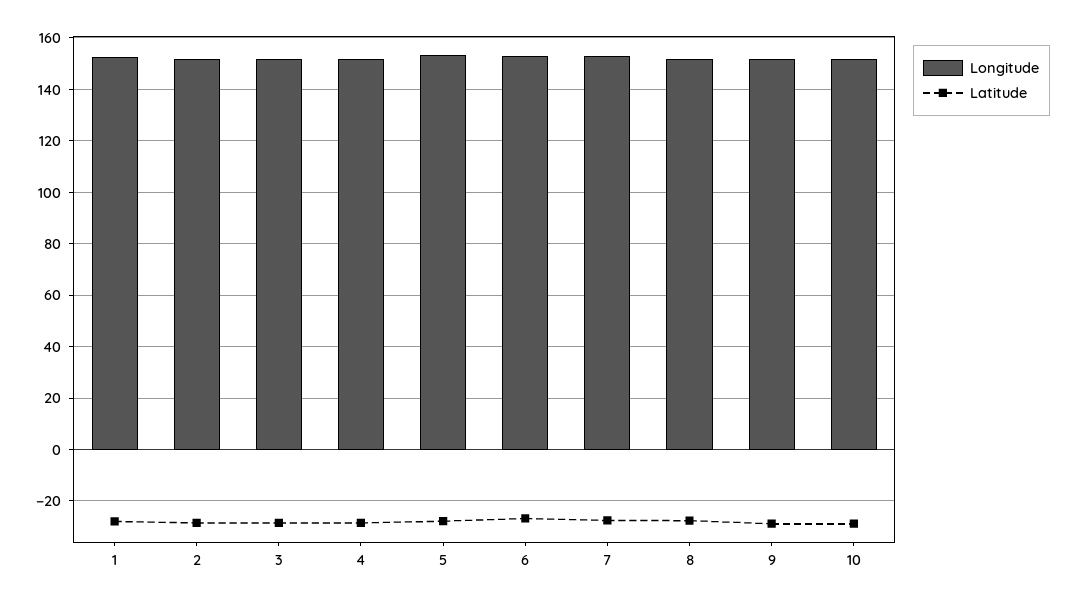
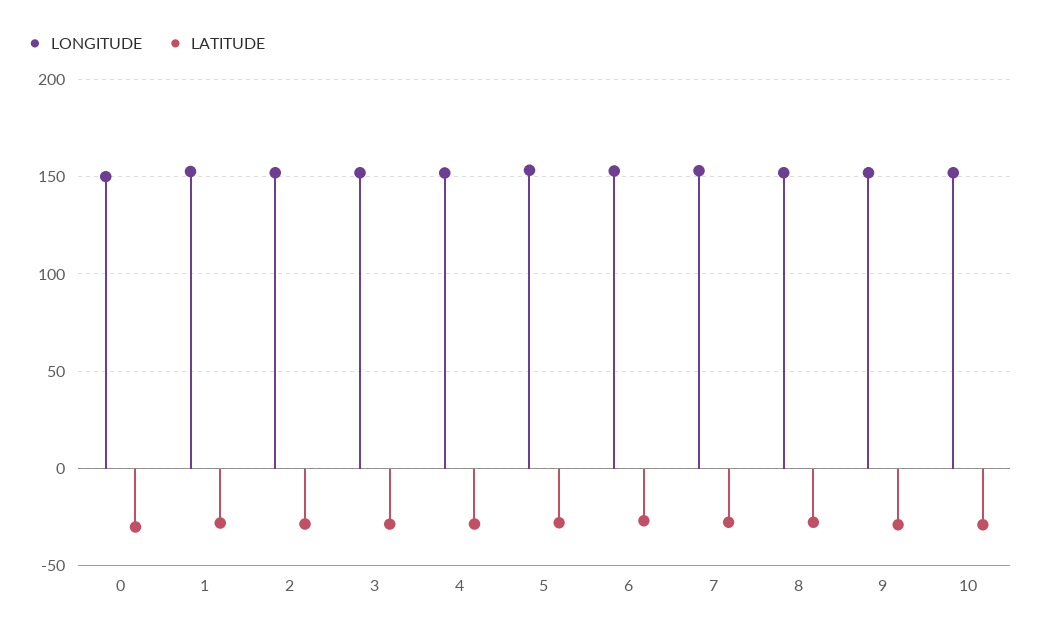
  {
    "Longitude": {
      "1": 152.5,
      "2": 152.5,
      "3": 152.5,
      "4": 152.5,
      "5": 152.5,
      "6": 152.5,
      "7": 152.5,
      "8": 152.5,
      "9": 152.5,
-     "10": 152.5
+     "10": 152.5,
+     "0": 150
    },
    "Latitude": {
      "1": -27.5,
      "2": -27.5,
      "3": -27.5,
      "4": -27.5,
      "5": -27.5,
      "6": -27.5,
      "7": -27.5,
      "8": -27.5,
      "9": -30,
-     "10": -30
+     "10": -30,
+     "0": -30
    }
  }

